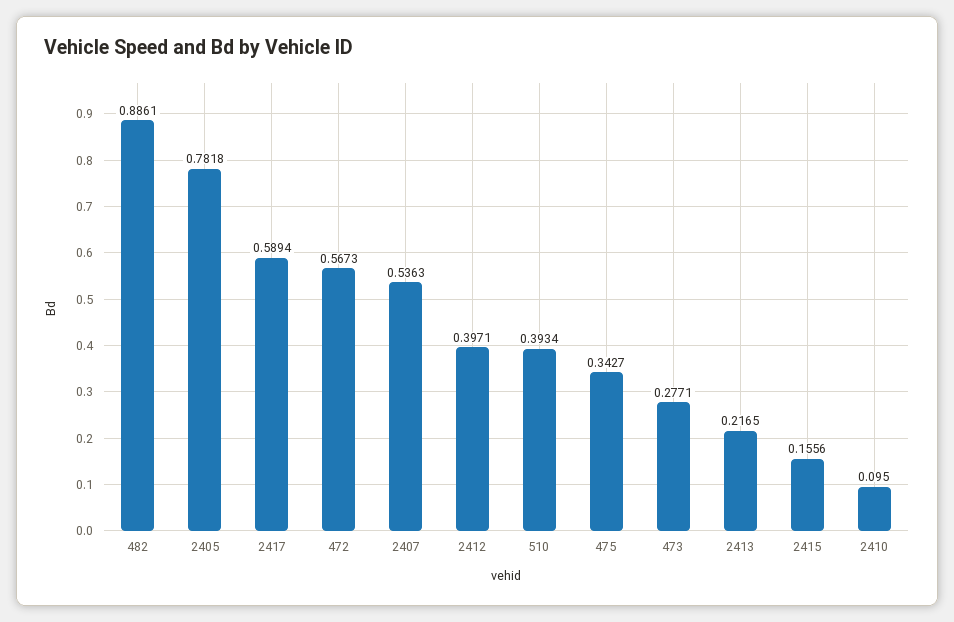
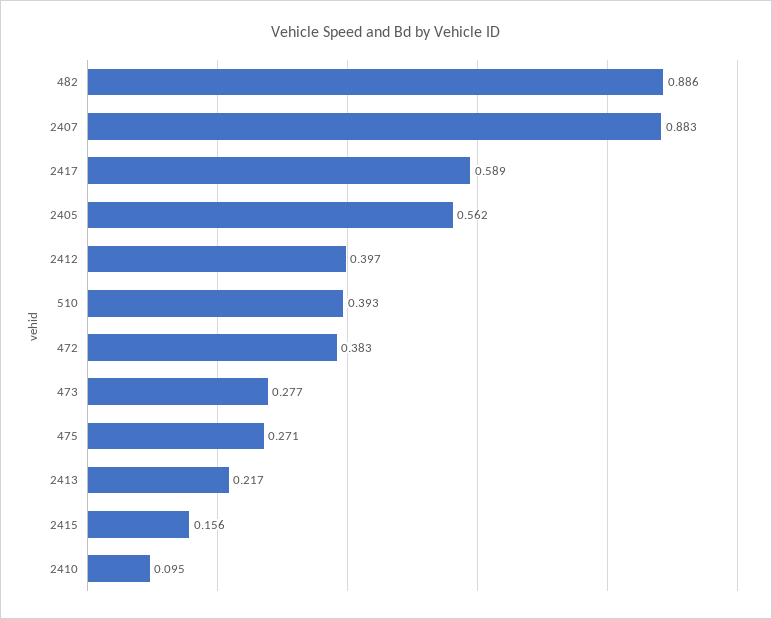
  {
    "482": 0.8861,
-   "2405": 0.7818,
+   "2405": 0.562,
    "2417": 0.5894,
-   "472": 0.5673,
+   "472": 0.383,
-   "2407": 0.5363,
+   "2407": 0.883,
    "2412": 0.3971,
    "510": 0.3934,
-   "475": 0.3427,
+   "475": 0.271,
    "473": 0.2771,
    "2413": 0.2165,
    "2415": 0.1556,
    "2410": 0.095
  }

